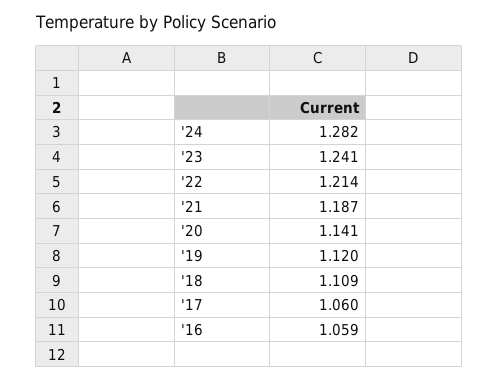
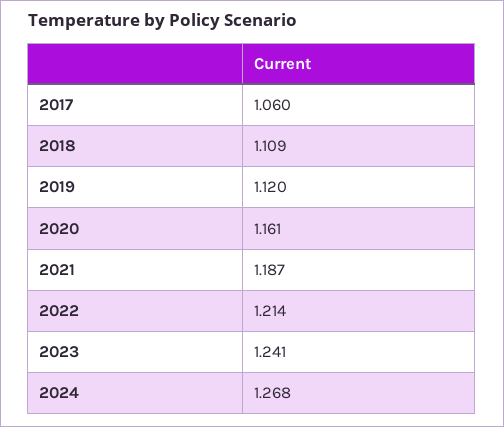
  {
-   "'24": 1.282,
+   "'24": 1.268,
    "'23": 1.241,
    "'22": 1.214,
    "'21": 1.187,
-   "'20": 1.141,
+   "'20": 1.161,
    "'19": 1.12,
    "'18": 1.109,
-   "'17": 1.06,
+   "'17": 1.06
-   "'16": 1.059
  }

